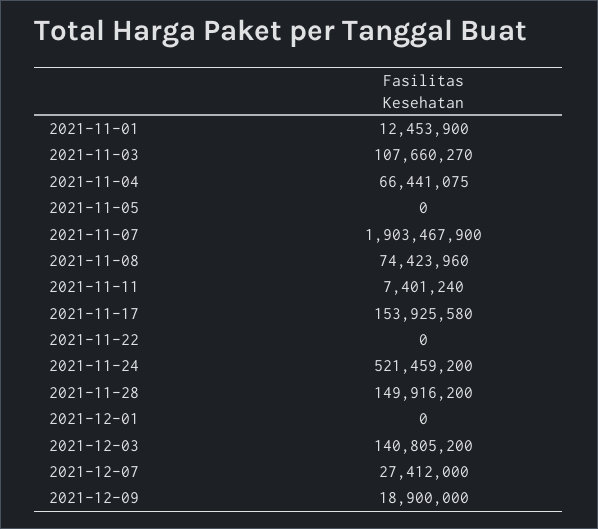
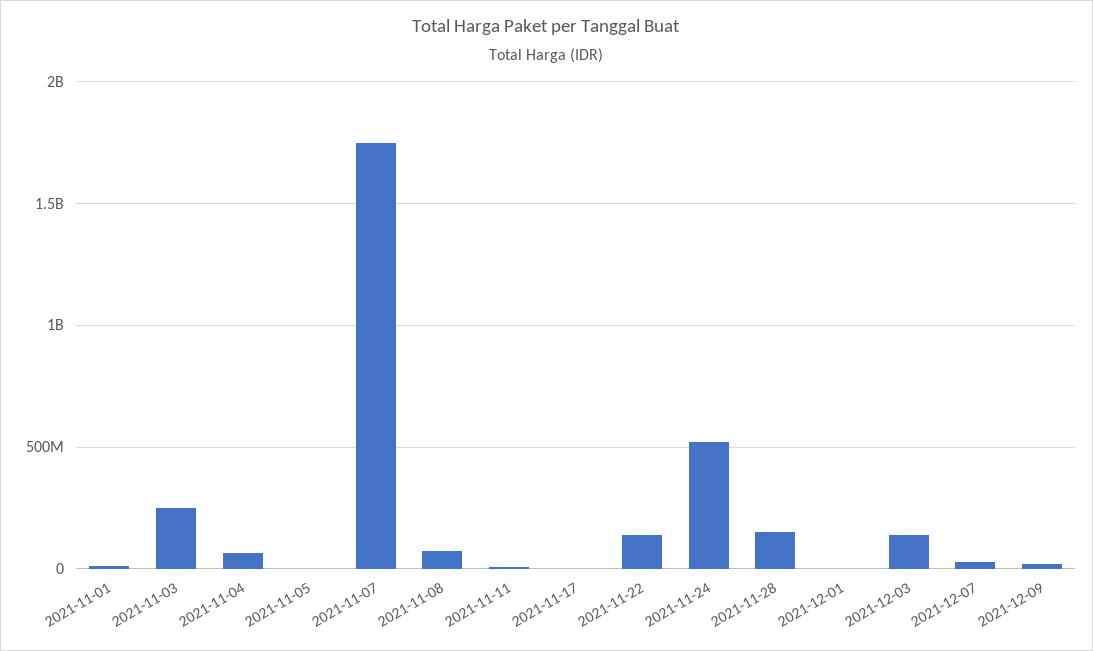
  {
    "2021-11-01": 12453900,
-   "2021-11-03": 107660270,
+   "2021-11-03": 250000000,
    "2021-11-04": 66441075,
    "2021-11-05": 0,
-   "2021-11-07": 1903467900,
+   "2021-11-07": 1750000000,
    "2021-11-08": 74423960,
    "2021-11-11": 7401240,
-   "2021-11-17": 153925580,
+   "2021-11-17": 0,
-   "2021-11-22": 0,
+   "2021-11-22": 150000000,
    "2021-11-24": 521459200,
    "2021-11-28": 149916200,
    "2021-12-01": 0,
    "2021-12-03": 140805200,
    "2021-12-07": 27412000,
    "2021-12-09": 18900000
  }

